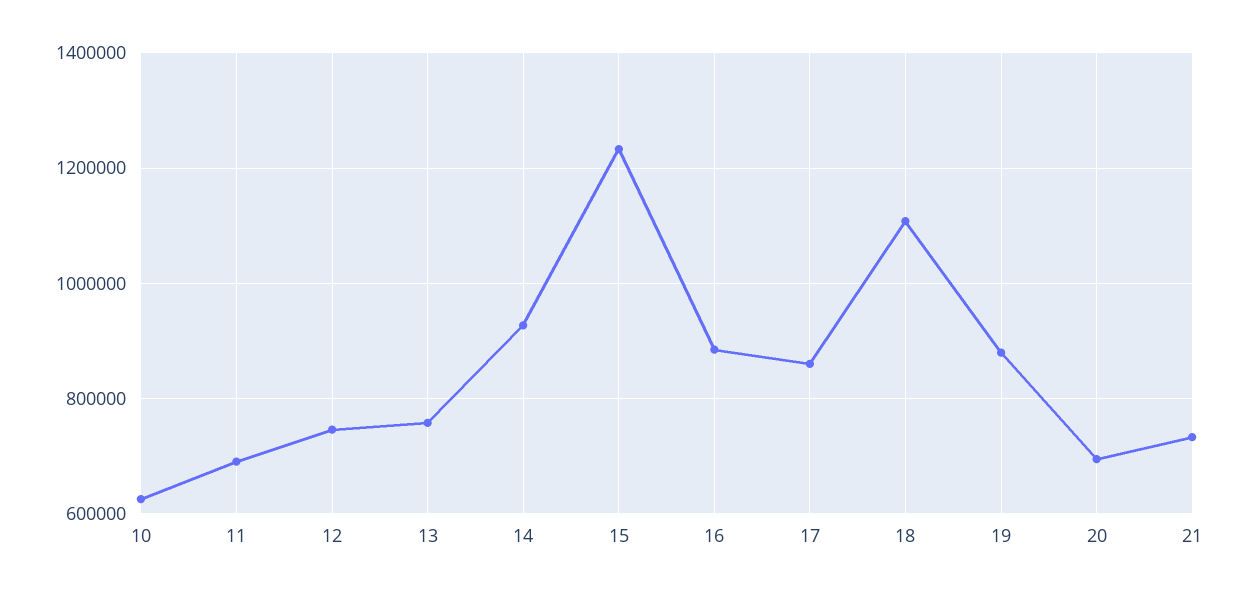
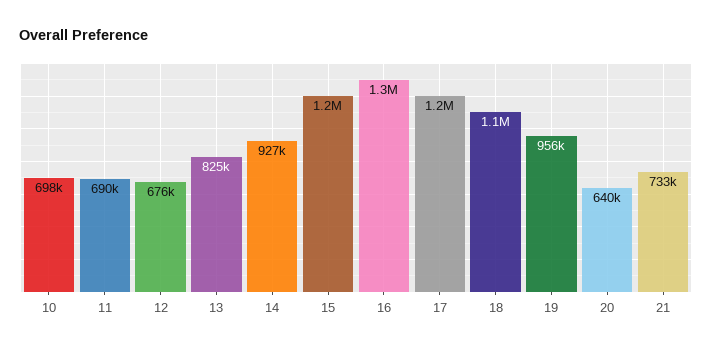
  {
-   "10": 620000,
+   "10": 698000,
    "11": 690000,
-   "12": 740000,
+   "12": 676000,
-   "13": 760000,
+   "13": 825000,
    "14": 927000,
    "15": 1200000,
-   "16": 880000,
+   "16": 1300000,
-   "17": 860000,
+   "17": 1200000,
    "18": 1100000,
-   "19": 880000,
+   "19": 956000,
-   "20": 700000,
+   "20": 640000,
    "21": 733000
  }

